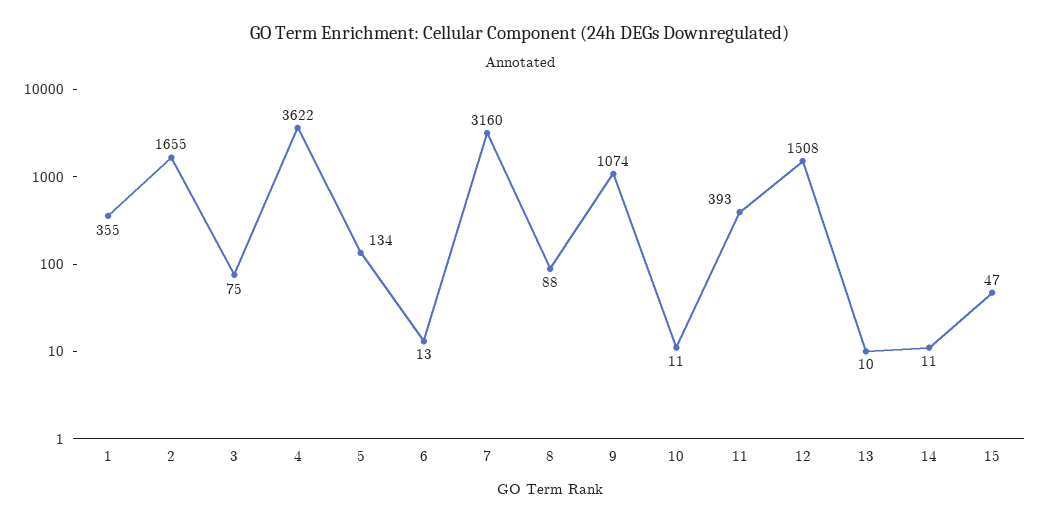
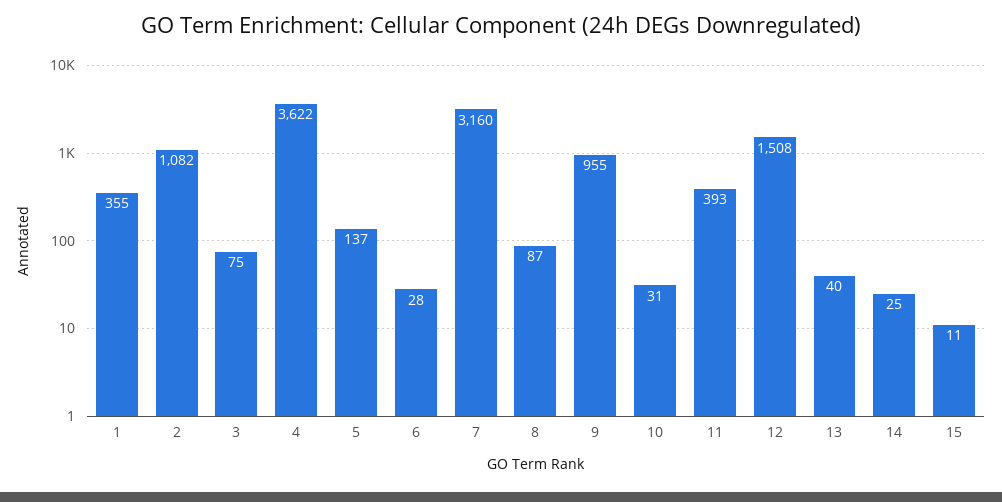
  {
    "1": 355,
-   "2": 1655,
+   "2": 1082,
    "3": 75,
    "4": 3622,
-   "5": 134,
+   "5": 137,
-   "6": 13,
+   "6": 28,
    "7": 3160,
-   "8": 88,
+   "8": 87,
-   "9": 1074,
+   "9": 955,
-   "10": 11,
+   "10": 31,
    "11": 393,
    "12": 1508,
-   "13": 10,
+   "13": 40,
-   "14": 11,
+   "14": 25,
-   "15": 47
+   "15": 11
  }

